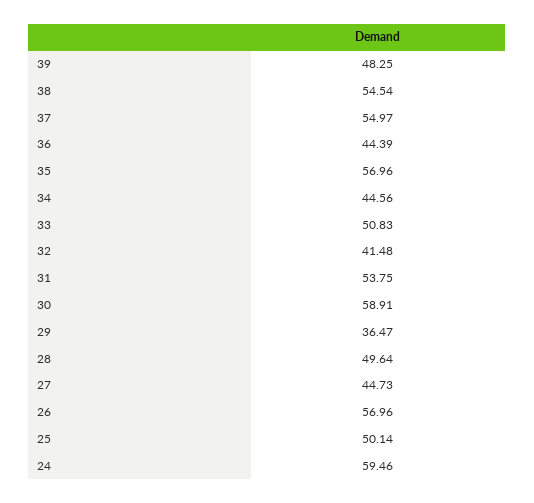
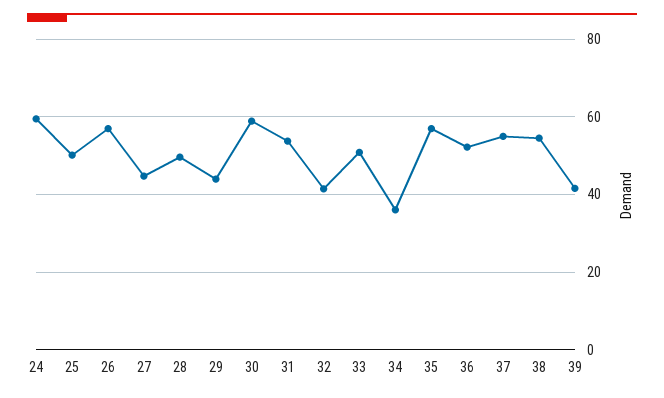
  {
-   "39": 48.25,
+   "39": 42,
    "38": 54.54,
    "37": 54.97,
-   "36": 44.39,
+   "36": 52,
    "35": 56.96,
-   "34": 44.56,
+   "34": 36,
    "33": 50.83,
    "32": 41.48,
    "31": 53.75,
    "30": 58.91,
-   "29": 36.47,
+   "29": 44,
    "28": 49.64,
    "27": 44.73,
    "26": 56.96,
    "25": 50.14,
    "24": 59.46
  }

